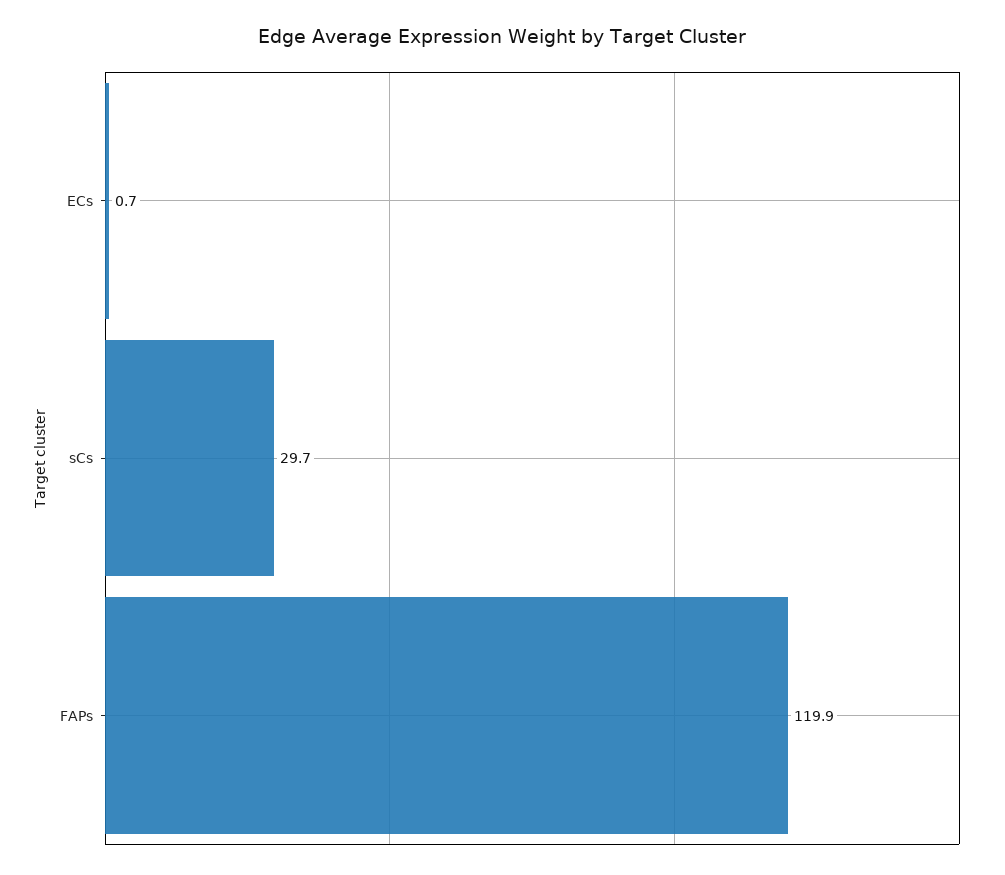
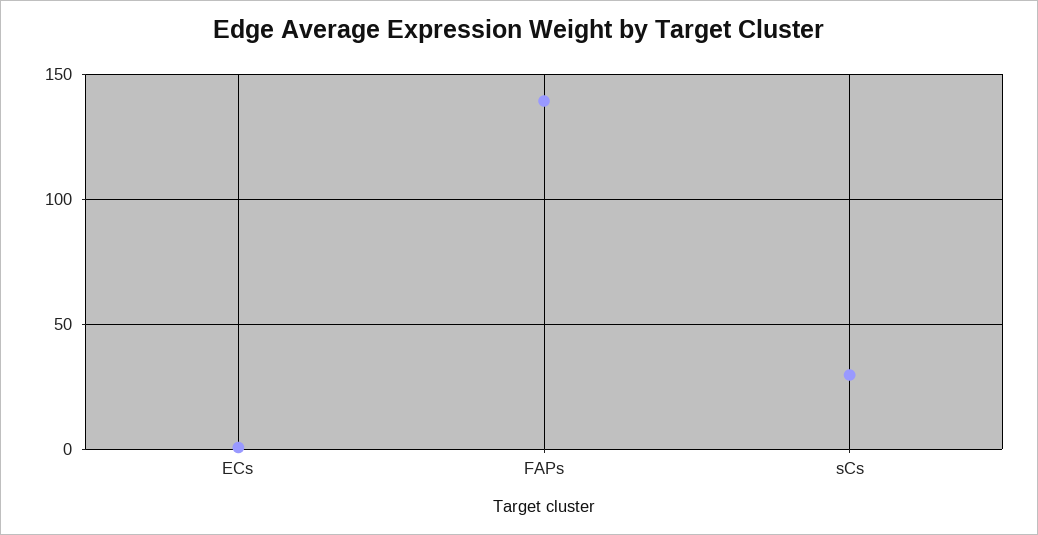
  {
    "ECs": 0.7,
    "sCs": 29.7,
-   "FAPs": 119.9
+   "FAPs": 140
  }

